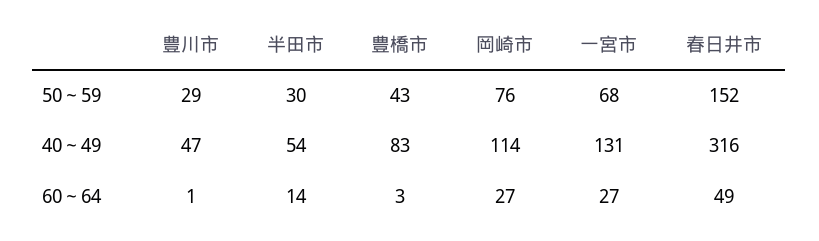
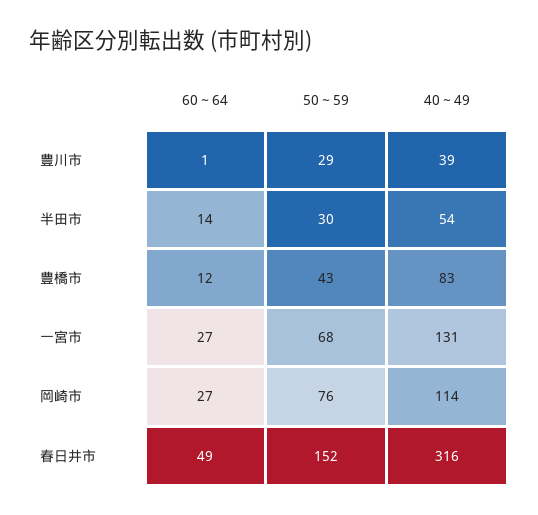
  {
    "豊川市": {
      "50～59": 29,
-     "40～49": 47,
+     "40～49": 39,
      "60～64": 1
    },
    "半田市": {
      "50～59": 30,
      "40～49": 54,
      "60～64": 14
    },
    "豊橋市": {
      "50～59": 43,
      "40～49": 83,
-     "60～64": 3
+     "60～64": 12
    },
    "岡崎市": {
      "50～59": 76,
      "40～49": 114,
      "60～64": 27
    },
    "一宮市": {
      "50～59": 68,
      "40～49": 131,
      "60～64": 27
    },
    "春日井市": {
      "50～59": 152,
      "40～49": 316,
      "60～64": 49
    }
  }

